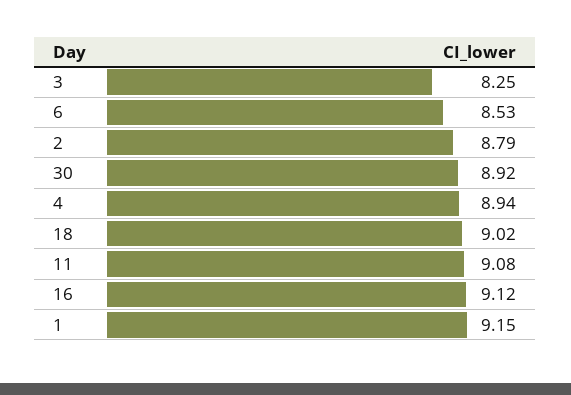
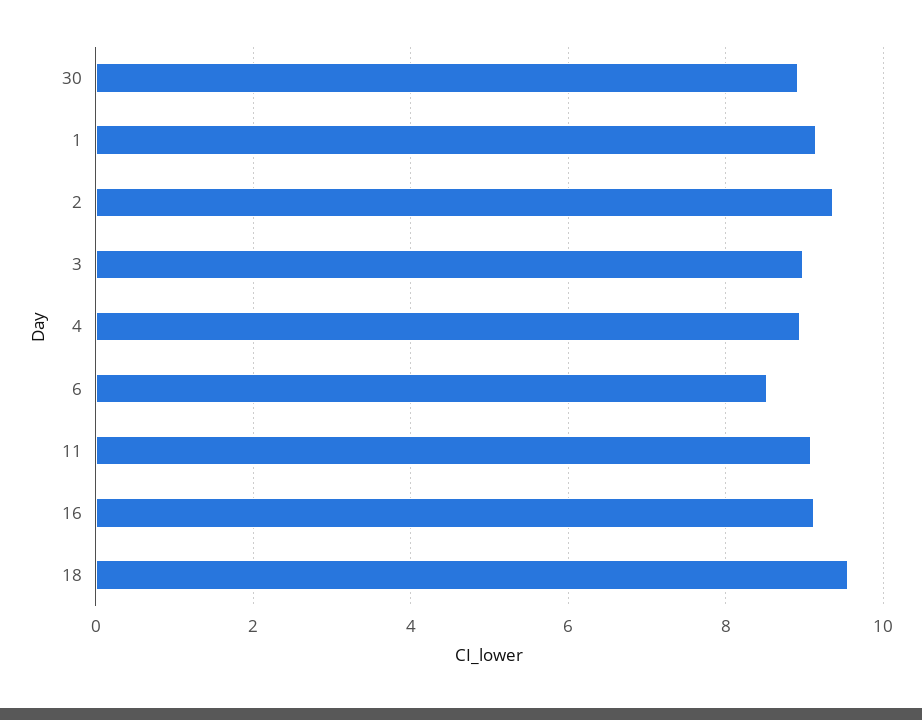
  {
-   "3": 8.25,
+   "3": 9,
    "6": 8.53,
-   "2": 8.79,
+   "2": 9.4,
    "30": 8.92,
    "4": 8.94,
-   "18": 9.02,
+   "18": 9.6,
    "11": 9.08,
    "16": 9.12,
    "1": 9.15
  }

